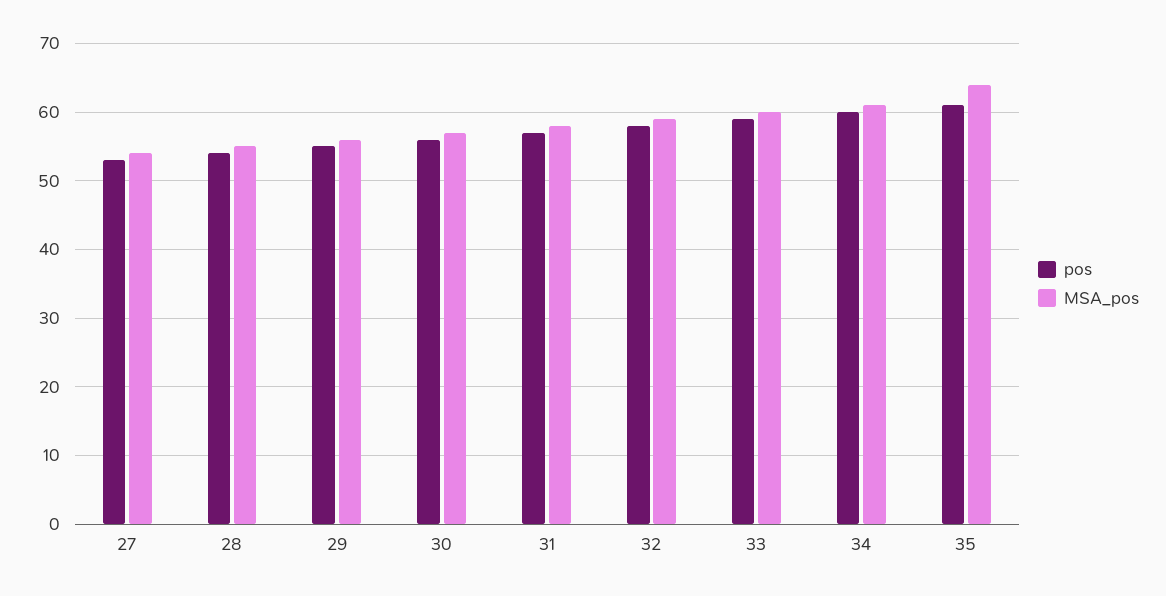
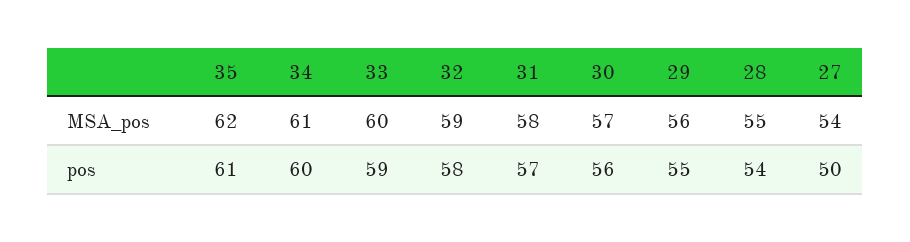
  {
    "pos": {
-     "27": 53,
+     "27": 50,
      "28": 54,
      "29": 55,
      "30": 56,
      "31": 57,
      "32": 58,
      "33": 59,
      "34": 60,
      "35": 61
    },
    "MSA_pos": {
      "27": 54,
      "28": 55,
      "29": 56,
      "30": 57,
      "31": 58,
      "32": 59,
      "33": 60,
      "34": 61,
-     "35": 64
+     "35": 62
    }
  }

